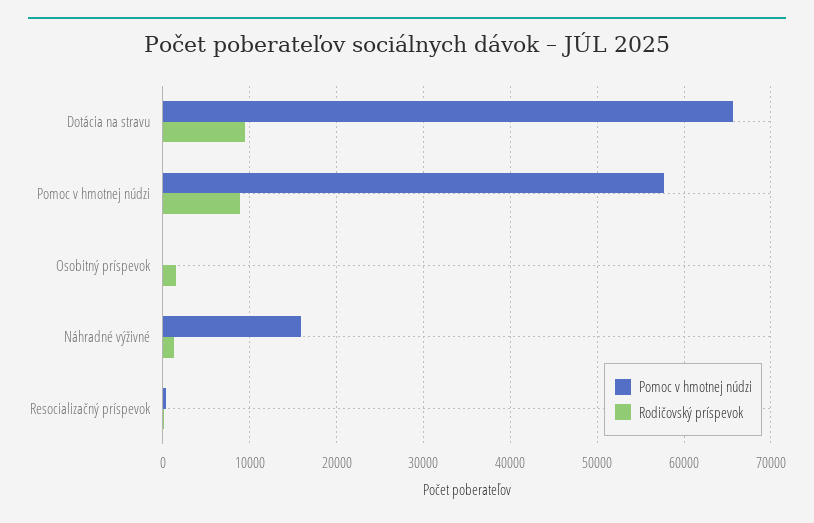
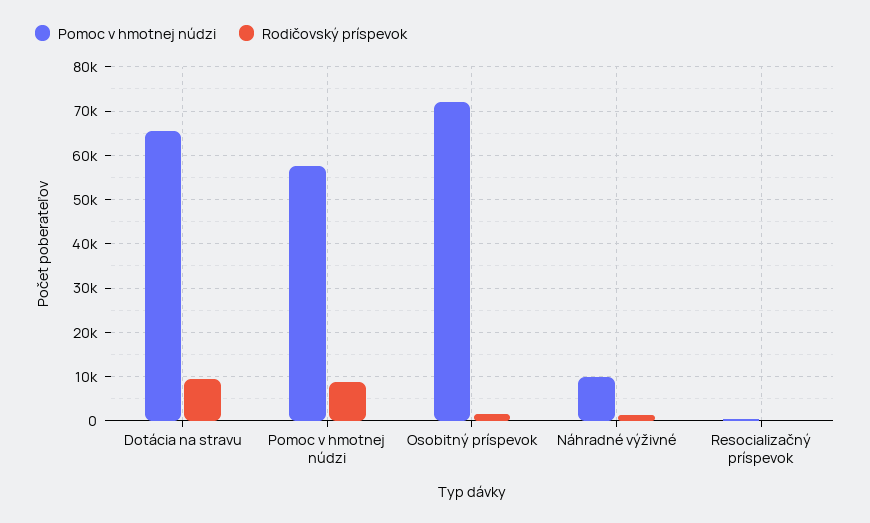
  {
    "Pomoc v hmotnej núdzi": {
      "Dotácia na stravu": 66000,
      "Pomoc v hmotnej núdzi": 58000,
-     "Osobitný príspevok": 0,
+     "Osobitný príspevok": 72000,
-     "Náhradné výživné": 16000,
+     "Náhradné výživné": 10000,
      "Resocializačný príspevok": 0
    },
    "Rodičovský príspevok": {
      "Dotácia na stravu": 9000,
      "Pomoc v hmotnej núdzi": 9000,
      "Osobitný príspevok": 2000,
      "Náhradné výživné": 1000,
      "Resocializačný príspevok": 0
    }
  }

